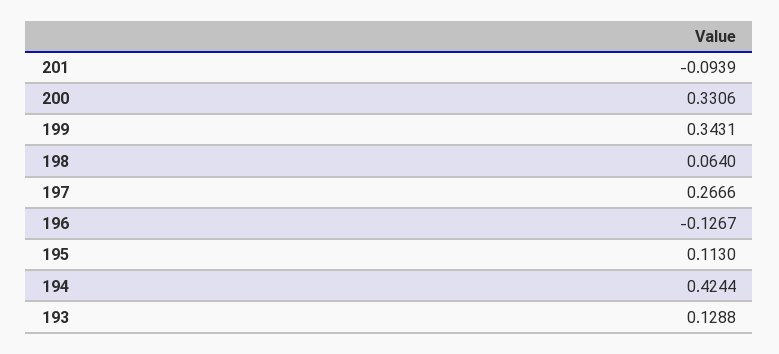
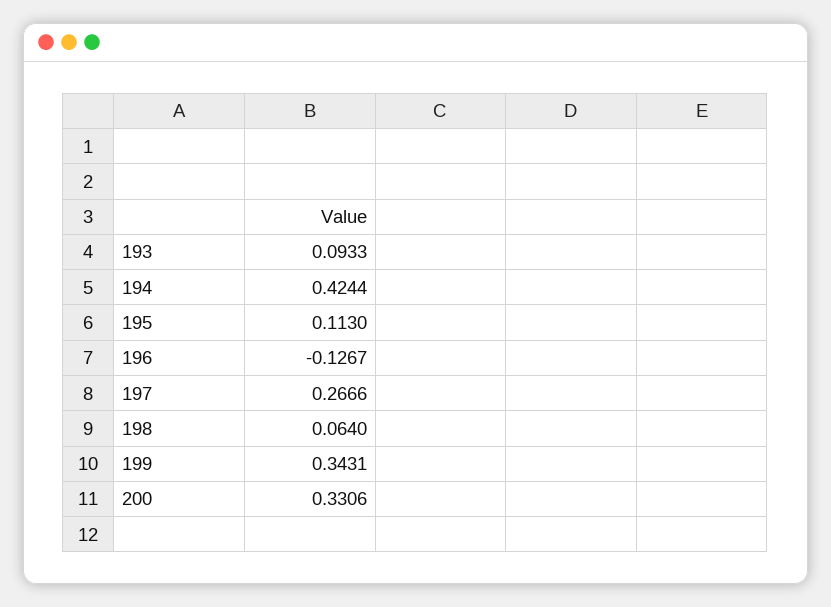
  {
-   "201": -0.0939,
    "200": 0.3306,
    "199": 0.3431,
    "198": 0.064,
    "197": 0.2666,
    "196": -0.1267,
    "195": 0.113,
    "194": 0.4244,
-   "193": 0.1288
+   "193": 0.0933
  }

